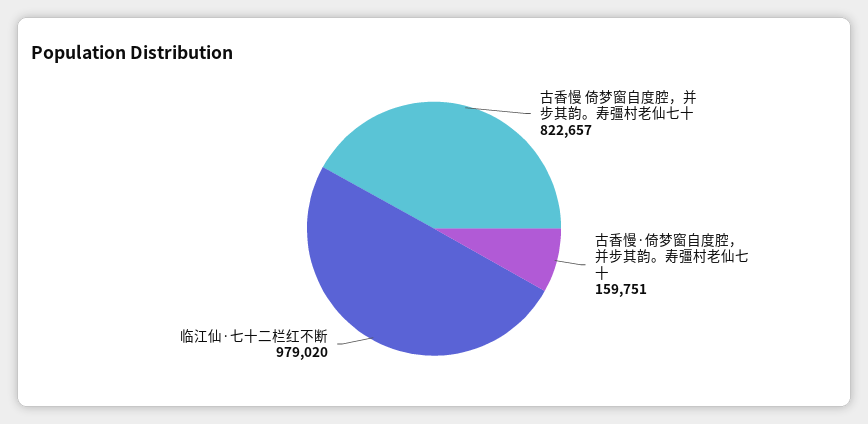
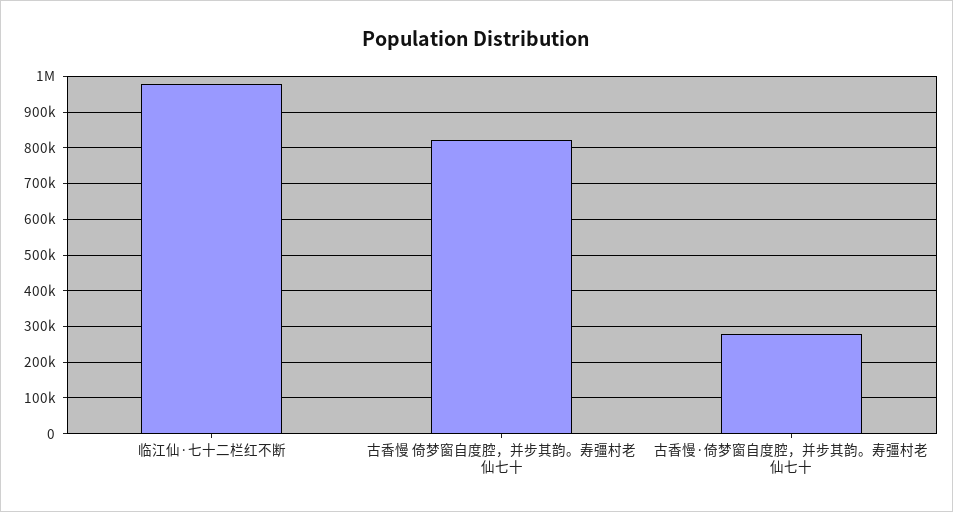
  {
    "古香慢 倚梦窗自度腔，并步其韵。寿彊村老仙七十": 822657,
-   "古香慢·倚梦窗自度腔，并步其韵。寿彊村老仙七十": 159751,
+   "古香慢·倚梦窗自度腔，并步其韵。寿彊村老仙七十": 280000,
    "临江仙·七十二栏红不断": 979020
  }

